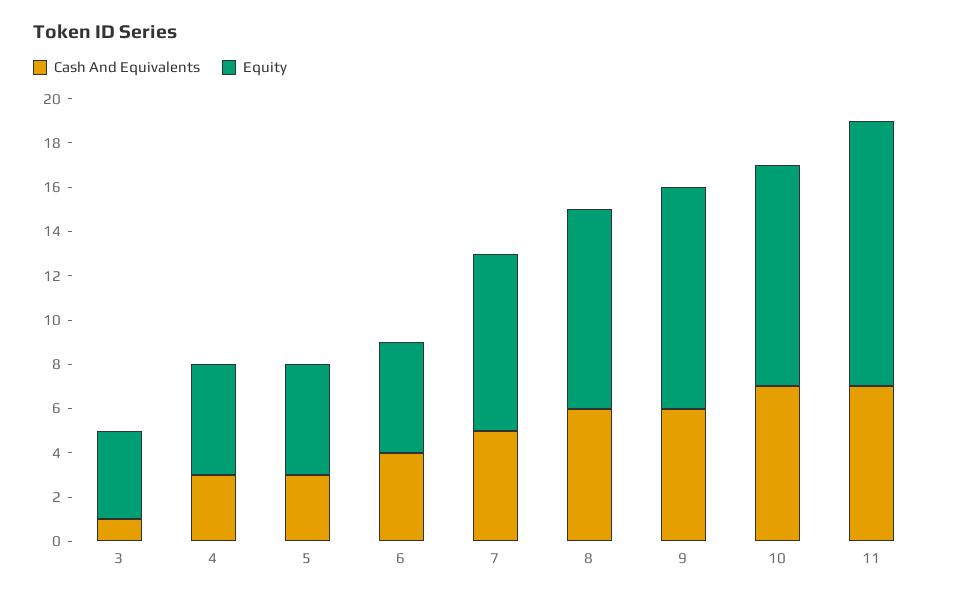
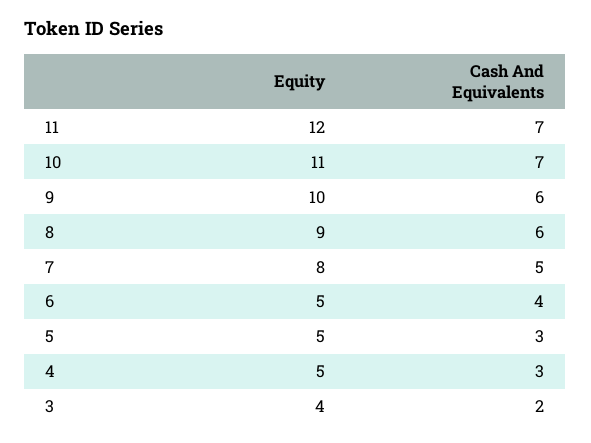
  {
    "Cash And Equivalents": {
-     "3": 1,
+     "3": 2,
      "4": 3,
      "5": 3,
      "6": 4,
      "7": 5,
      "8": 6,
      "9": 6,
      "10": 7,
      "11": 7
    },
    "Equity": {
      "3": 4,
      "4": 5,
      "5": 5,
      "6": 5,
      "7": 8,
      "8": 9,
      "9": 10,
-     "10": 10,
+     "10": 11,
      "11": 12
    }
  }

